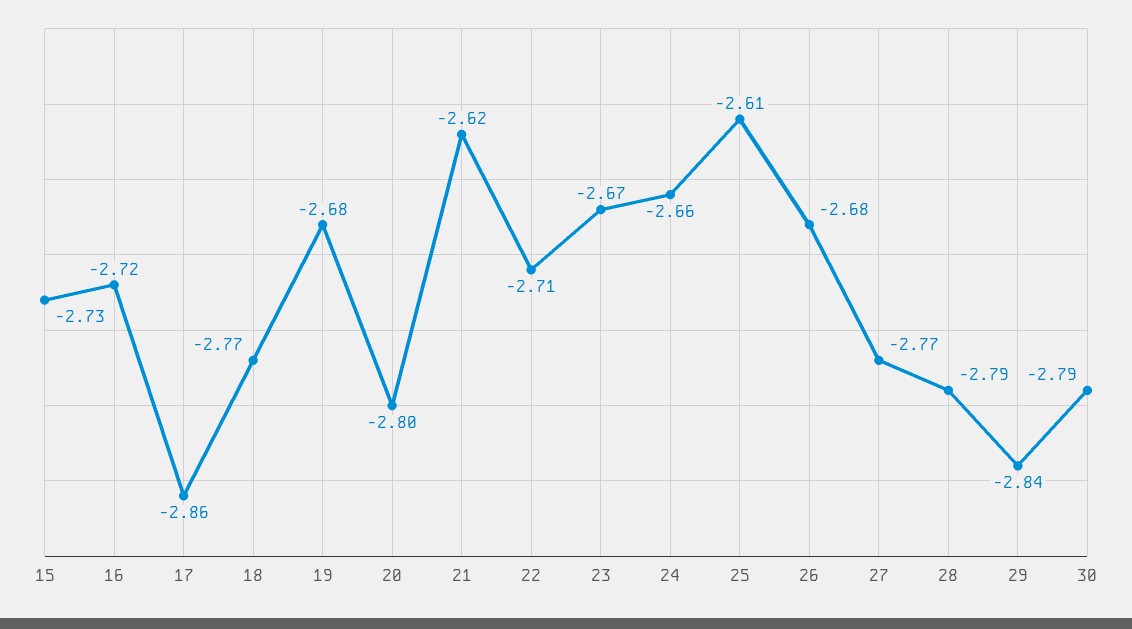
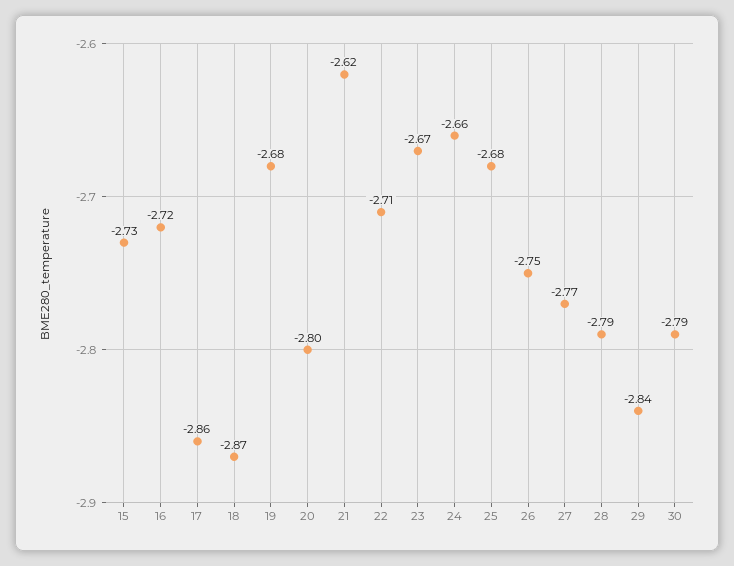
  {
    "15": -2.73,
    "16": -2.72,
    "17": -2.86,
-   "18": -2.77,
+   "18": -2.87,
    "19": -2.68,
    "20": -2.8,
    "21": -2.62,
    "22": -2.71,
    "23": -2.67,
    "24": -2.66,
-   "25": -2.61,
+   "25": -2.68,
-   "26": -2.68,
+   "26": -2.75,
    "27": -2.77,
    "28": -2.79,
    "29": -2.84,
    "30": -2.79
  }

